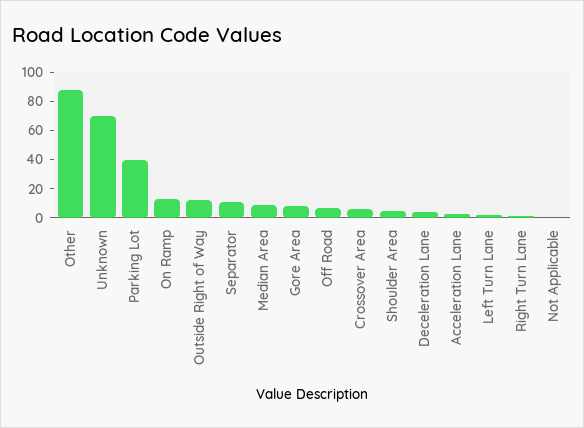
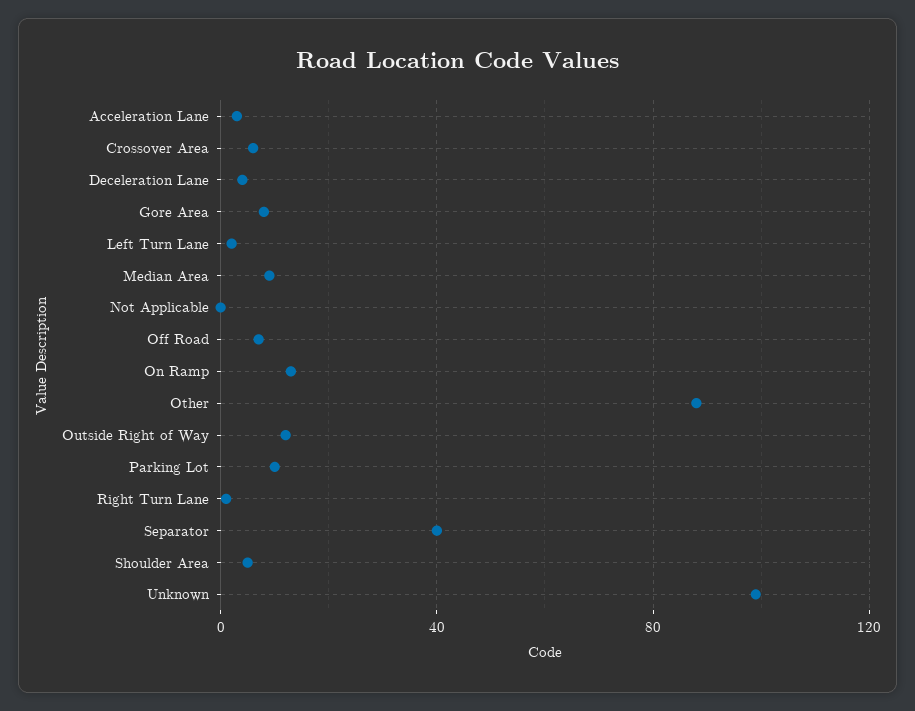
  {
    "Other": 90,
-   "Unknown": 70,
+   "Unknown": 100,
-   "Parking Lot": 40,
+   "Parking Lot": 10,
    "On Ramp": 15,
    "Outside Right of Way": 10,
-   "Separator": 10,
+   "Separator": 40,
    "Median Area": 10,
    "Gore Area": 10,
    "Off Road": 5,
    "Crossover Area": 5,
    "Shoulder Area": 5,
    "Deceleration Lane": 5,
    "Acceleration Lane": 5,
    "Left Turn Lane": 0,
    "Right Turn Lane": 0,
    "Not Applicable": 0
  }

